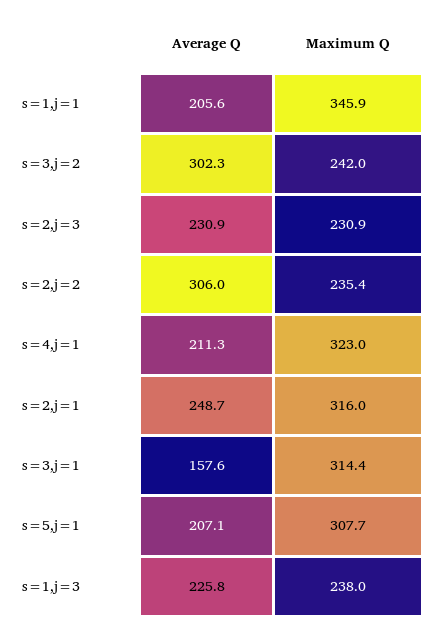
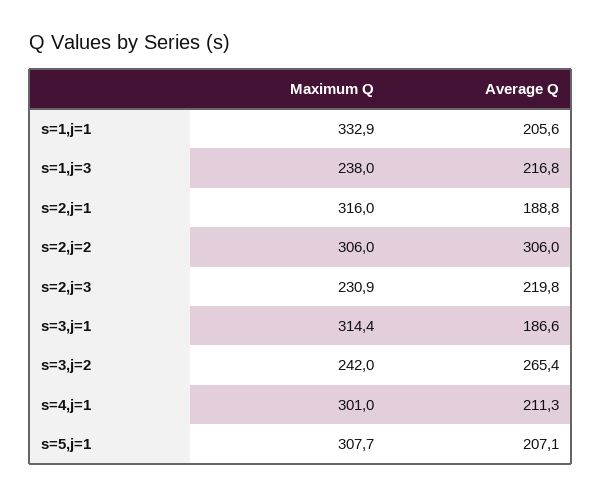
  {
    "Average Q": {
      "s=1,j=1": 205.6,
-     "s=3,j=2": 302.3,
+     "s=3,j=2": 265.4,
-     "s=2,j=3": 230.9,
+     "s=2,j=3": 219.8,
      "s=2,j=2": 306,
      "s=4,j=1": 211.3,
-     "s=2,j=1": 248.7,
+     "s=2,j=1": 188.8,
-     "s=3,j=1": 157.6,
+     "s=3,j=1": 186.6,
      "s=5,j=1": 207.1,
-     "s=1,j=3": 225.8
+     "s=1,j=3": 216.8
    },
    "Maximum Q": {
-     "s=1,j=1": 345.9,
+     "s=1,j=1": 332.9,
      "s=3,j=2": 242,
      "s=2,j=3": 230.9,
-     "s=2,j=2": 235.4,
+     "s=2,j=2": 306,
-     "s=4,j=1": 323,
+     "s=4,j=1": 301,
      "s=2,j=1": 316,
      "s=3,j=1": 314.4,
      "s=5,j=1": 307.7,
      "s=1,j=3": 238
    }
  }

